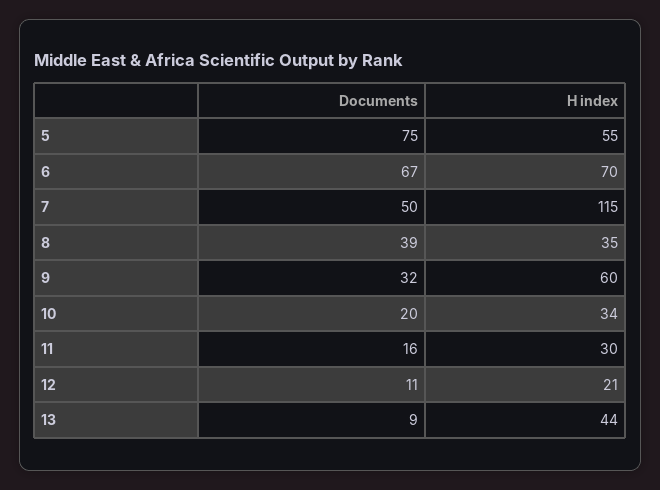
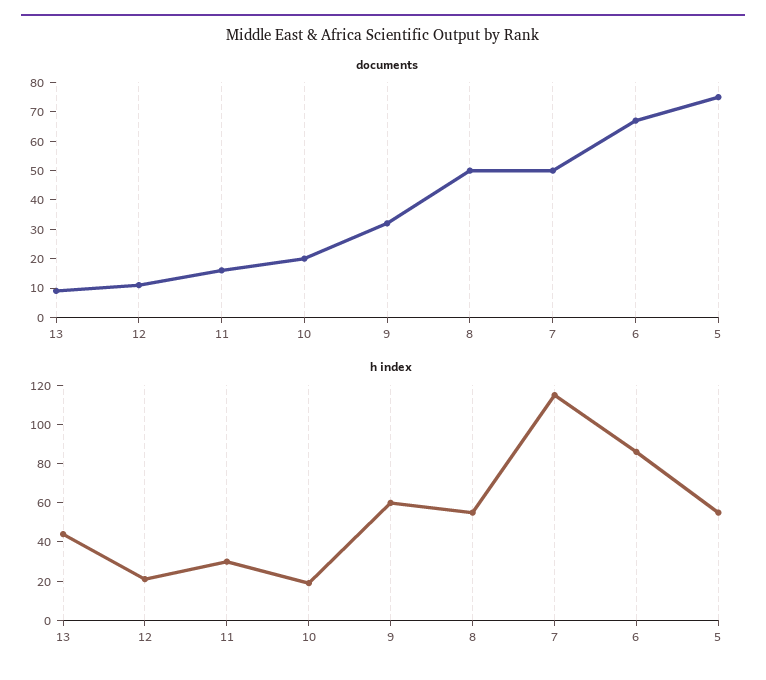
  {
    "Documents": {
      "5": 75,
      "6": 67,
      "7": 50,
-     "8": 39,
+     "8": 50,
      "9": 32,
      "10": 20,
      "11": 16,
      "12": 11,
      "13": 9
    },
    "H index": {
      "5": 55,
-     "6": 70,
+     "6": 85,
      "7": 115,
-     "8": 35,
+     "8": 55,
      "9": 60,
-     "10": 34,
+     "10": 20,
      "11": 30,
      "12": 21,
      "13": 44
    }
  }

